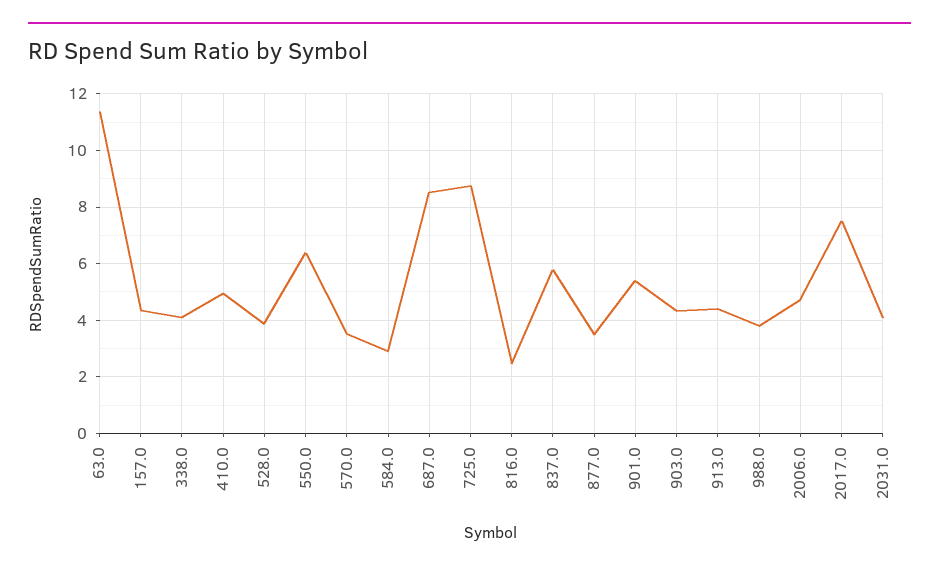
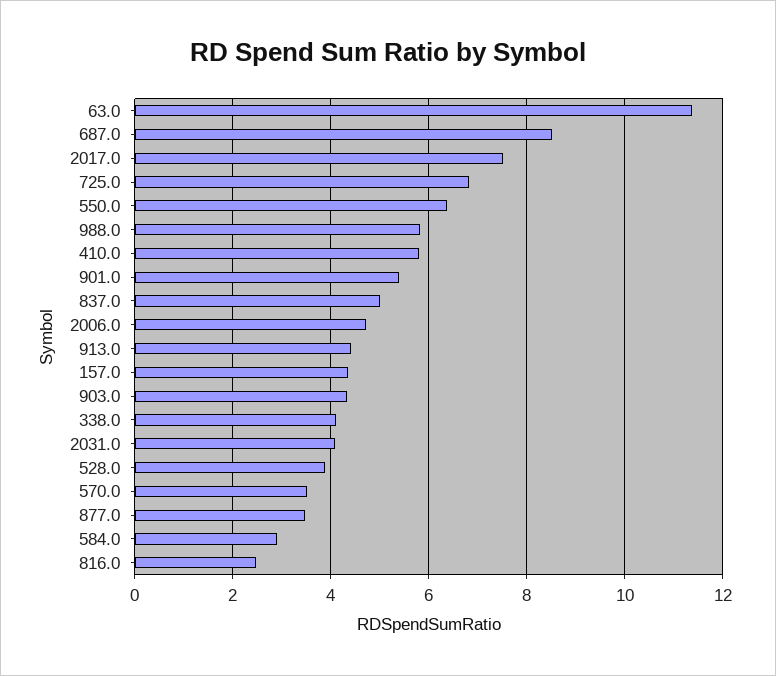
  {
    "63.0": 11.4,
    "157.0": 4.4,
    "338.0": 4.2,
-   "410.0": 5,
+   "410.0": 5.8,
    "528.0": 3.8,
    "550.0": 6.4,
    "570.0": 3.6,
    "584.0": 3,
    "687.0": 8.6,
-   "725.0": 8.75,
+   "725.0": 6.8,
    "816.0": 2.4,
-   "837.0": 5.75,
+   "837.0": 5,
    "877.0": 3.4,
    "901.0": 5.4,
    "903.0": 4.4,
    "913.0": 4.4,
-   "988.0": 3.75,
+   "988.0": 5.8,
    "2006.0": 4.8,
    "2017.0": 7.6,
    "2031.0": 4
  }

